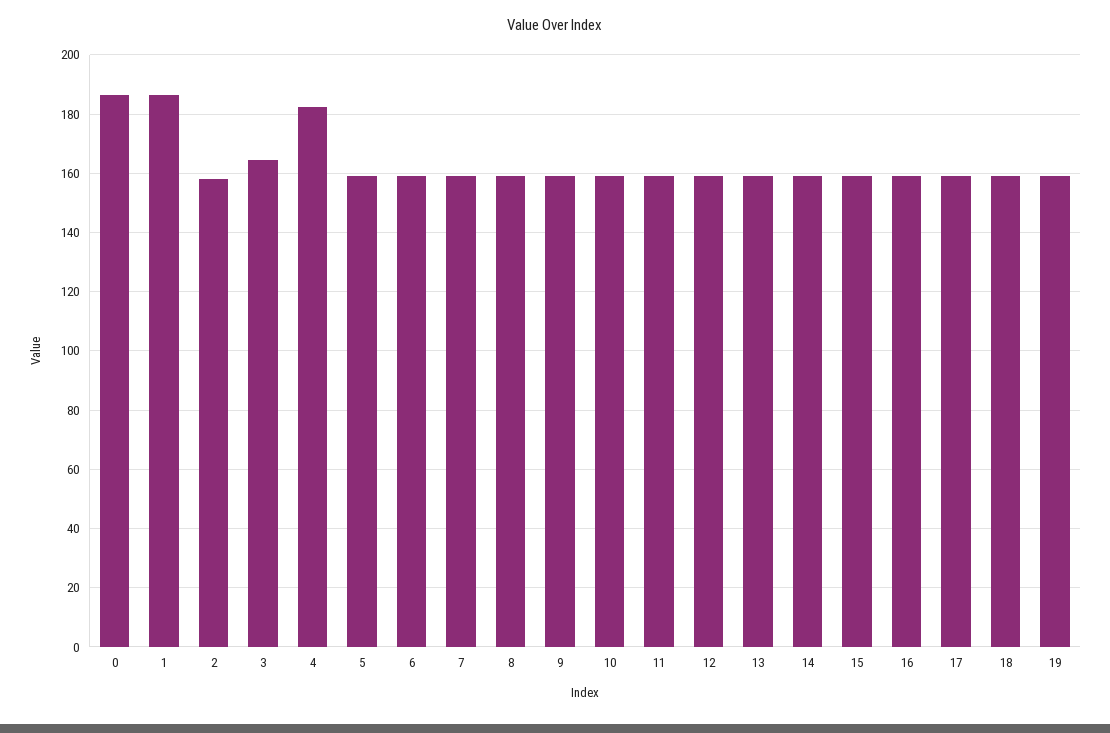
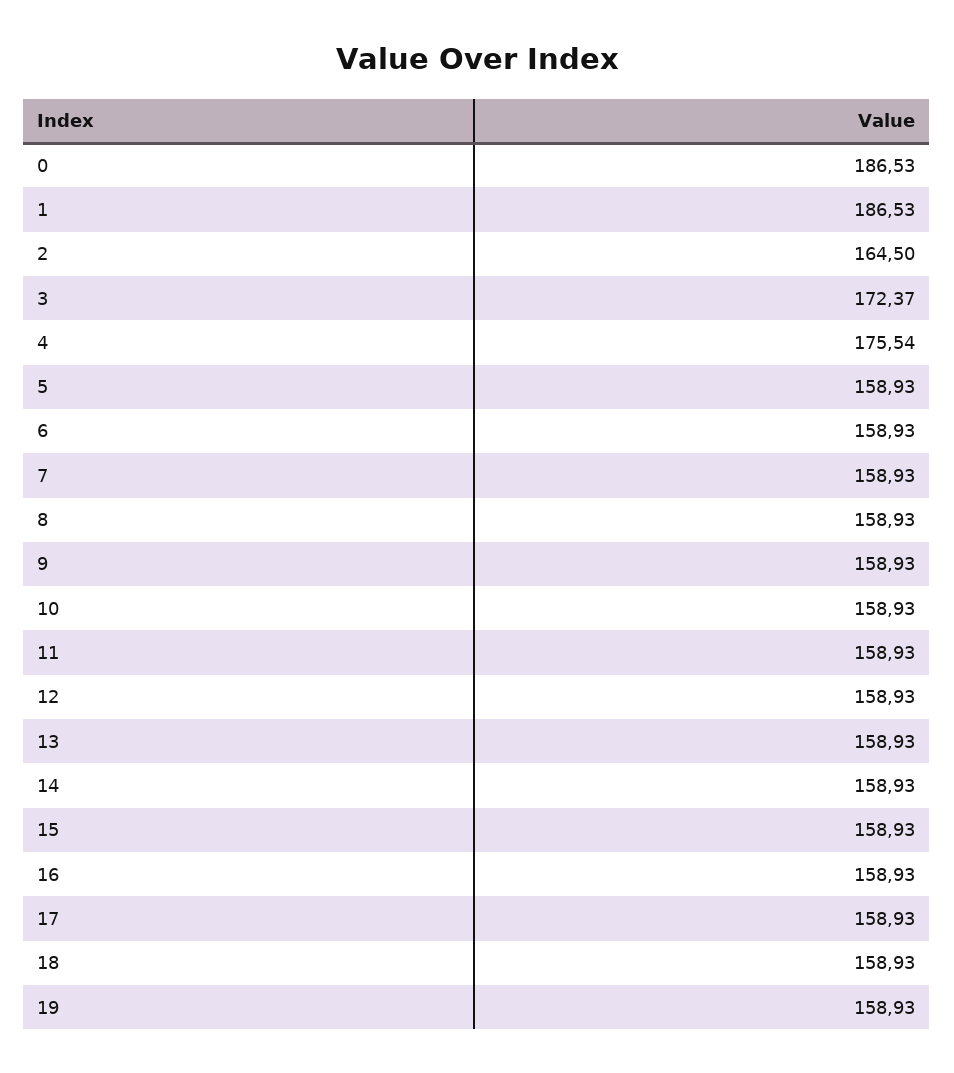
  {
    "0": 186.53,
    "1": 186.53,
-   "2": 157.5,
+   "2": 164.5,
-   "3": 165,
+   "3": 172.37,
-   "4": 182.5,
+   "4": 175.54,
    "5": 158.93,
    "6": 158.93,
    "7": 158.93,
    "8": 158.93,
    "9": 158.93,
    "10": 158.93,
    "11": 158.93,
    "12": 158.93,
    "13": 158.93,
    "14": 158.93,
    "15": 158.93,
    "16": 158.93,
    "17": 158.93,
    "18": 158.93,
    "19": 158.93
  }

